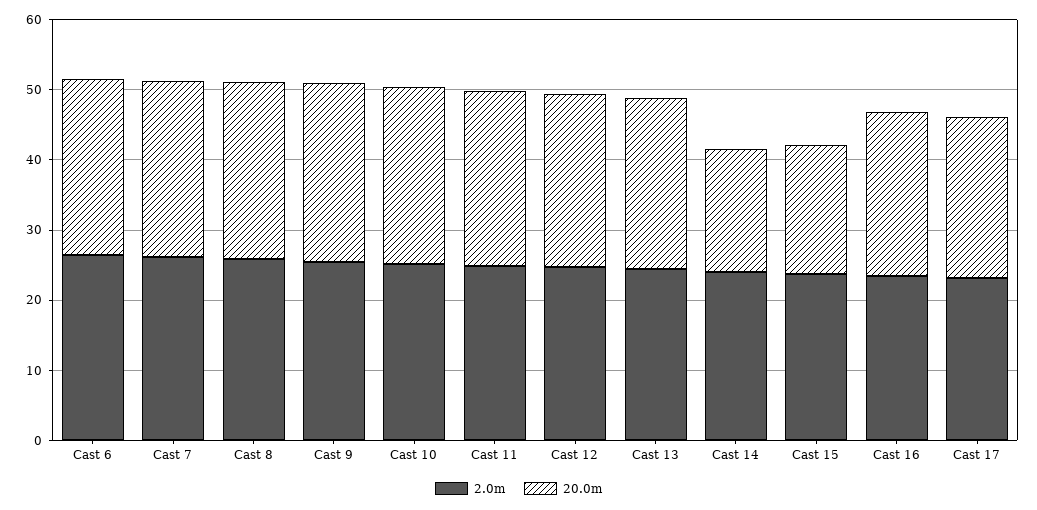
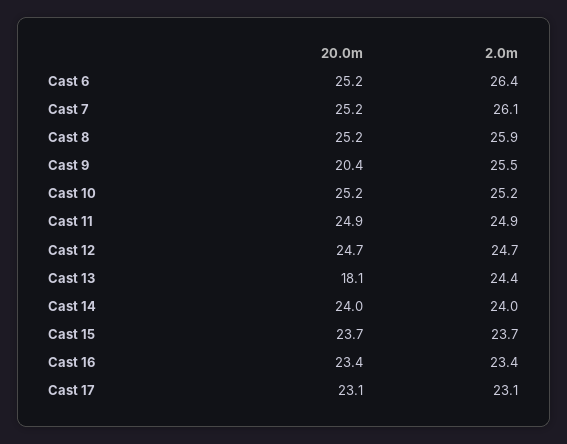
  {
    "2.0m": {
      "Cast 6": 26.4,
      "Cast 7": 26.1,
      "Cast 8": 25.9,
      "Cast 9": 25.5,
      "Cast 10": 25.2,
      "Cast 11": 24.9,
      "Cast 12": 24.7,
      "Cast 13": 24.4,
      "Cast 14": 24,
      "Cast 15": 23.7,
      "Cast 16": 23.4,
      "Cast 17": 23.1
    },
    "20.0m": {
      "Cast 6": 25.2,
      "Cast 7": 25.2,
      "Cast 8": 25.2,
-     "Cast 9": 26,
+     "Cast 9": 20.4,
      "Cast 10": 25.2,
      "Cast 11": 24.9,
      "Cast 12": 24.7,
-     "Cast 13": 24,
+     "Cast 13": 18.1,
-     "Cast 14": 18,
+     "Cast 14": 24,
-     "Cast 15": 18,
+     "Cast 15": 23.7,
      "Cast 16": 23.4,
      "Cast 17": 23.1
    }
  }

